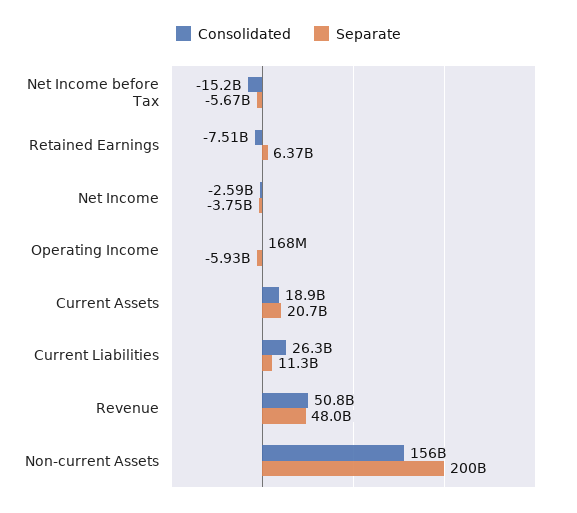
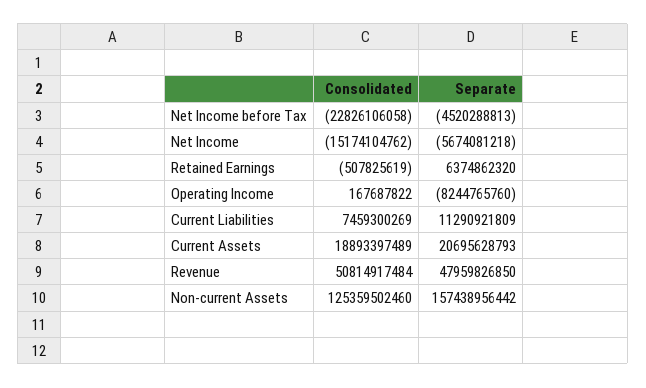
  {
    "Consolidated": {
-     "Net Income before Tax": -15200000000,
+     "Net Income before Tax": -22826106058,
-     "Retained Earnings": -7510000000,
+     "Retained Earnings": -507825619,
-     "Net Income": -2590000000,
+     "Net Income": -15174104762,
      "Operating Income": 167687822,
      "Current Assets": 18893397489,
-     "Current Liabilities": 26300000000,
+     "Current Liabilities": 7459300269,
      "Revenue": 50814917484,
-     "Non-current Assets": 156000000000
+     "Non-current Assets": 125359502460
    },
    "Separate": {
-     "Net Income before Tax": -5670000000,
+     "Net Income before Tax": -4520288813,
      "Retained Earnings": 6374862320,
-     "Net Income": -3750000000,
+     "Net Income": -5674081218,
-     "Operating Income": -5930000000,
+     "Operating Income": -8244765760,
      "Current Assets": 20695628793,
      "Current Liabilities": 11290921809,
      "Revenue": 47959826850,
-     "Non-current Assets": 200000000000
+     "Non-current Assets": 157438956442
    }
  }

